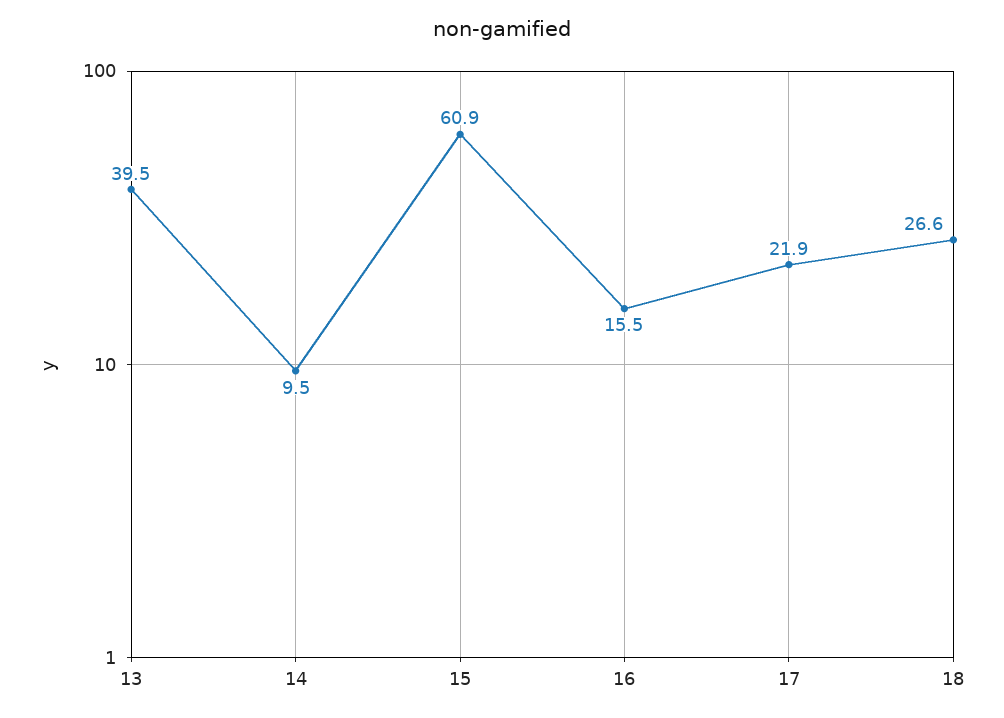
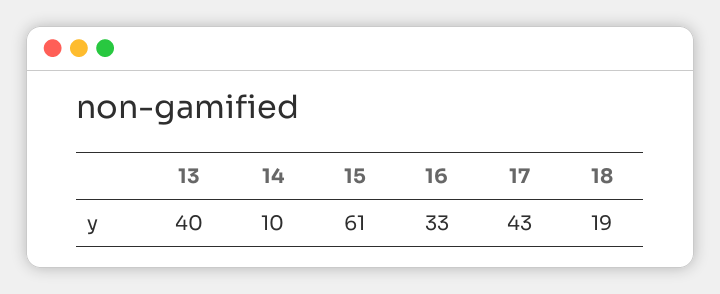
  {
    "13": 39.5,
    "14": 9.5,
    "15": 60.9,
-   "16": 15.5,
+   "16": 33,
-   "17": 21.9,
+   "17": 43,
-   "18": 26.6
+   "18": 19
  }

